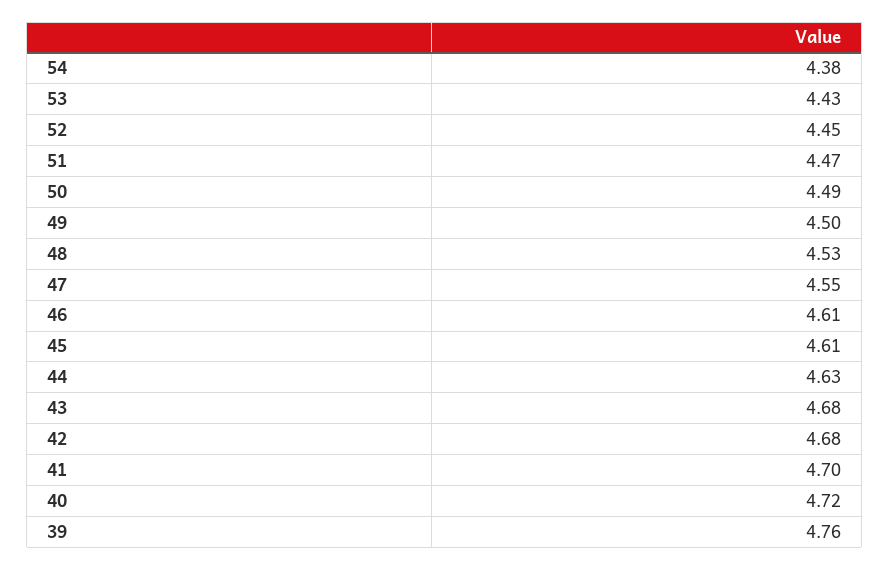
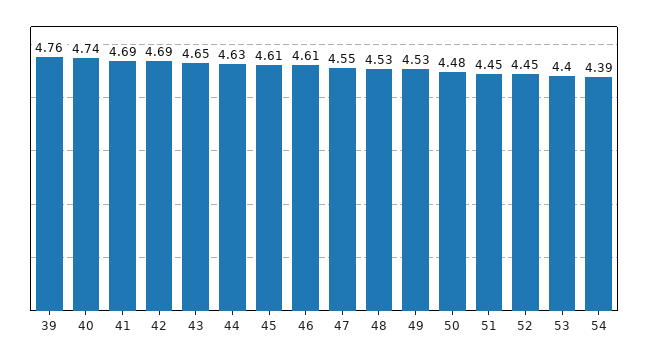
  {
-   "54": 4.38,
+   "54": 4.39,
-   "53": 4.43,
+   "53": 4.4,
    "52": 4.45,
-   "51": 4.47,
+   "51": 4.45,
-   "50": 4.49,
+   "50": 4.48,
-   "49": 4.5,
+   "49": 4.53,
    "48": 4.53,
    "47": 4.55,
    "46": 4.61,
    "45": 4.61,
    "44": 4.63,
-   "43": 4.68,
+   "43": 4.65,
-   "42": 4.68,
+   "42": 4.69,
-   "41": 4.7,
+   "41": 4.69,
-   "40": 4.72,
+   "40": 4.74,
    "39": 4.76
  }

